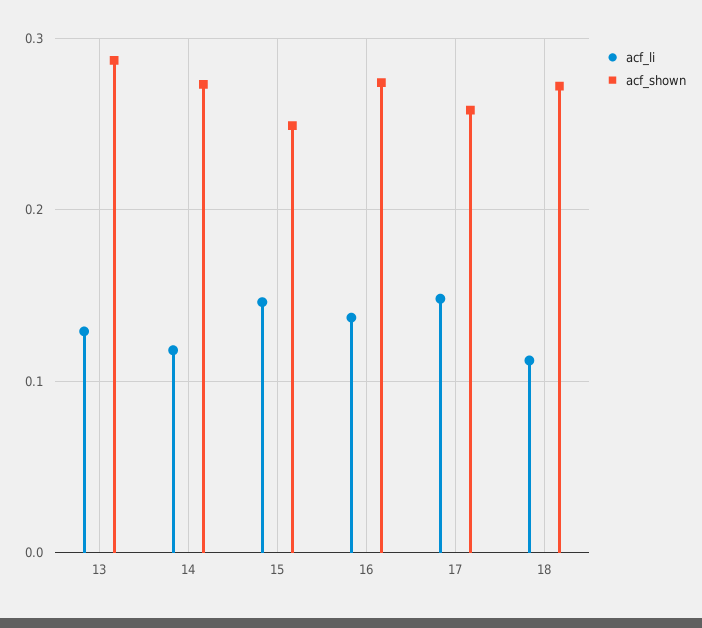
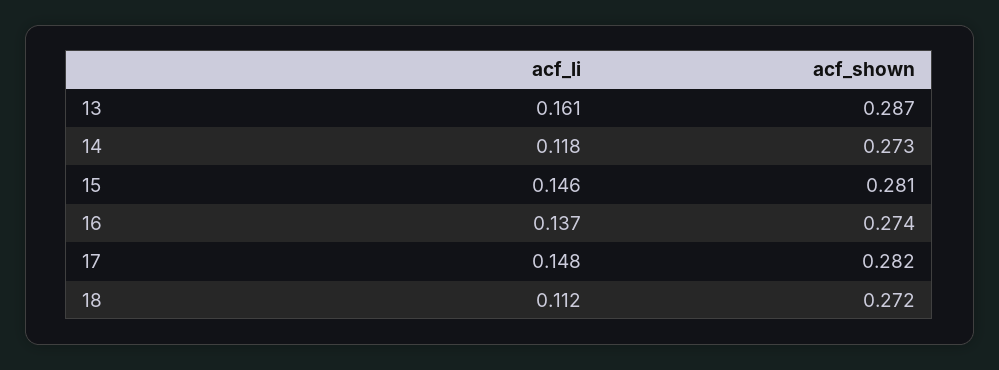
  {
    "acf_li": {
-     "13": 0.13,
+     "13": 0.161,
      "14": 0.118,
      "15": 0.146,
      "16": 0.137,
      "17": 0.148,
      "18": 0.112
    },
    "acf_shown": {
      "13": 0.287,
      "14": 0.273,
-     "15": 0.25,
+     "15": 0.281,
      "16": 0.274,
-     "17": 0.26,
+     "17": 0.282,
      "18": 0.272
    }
  }

